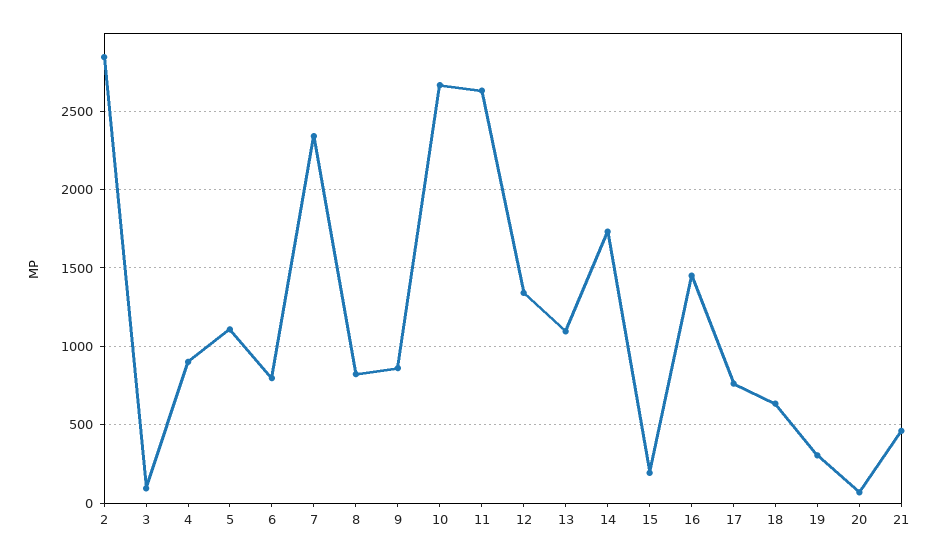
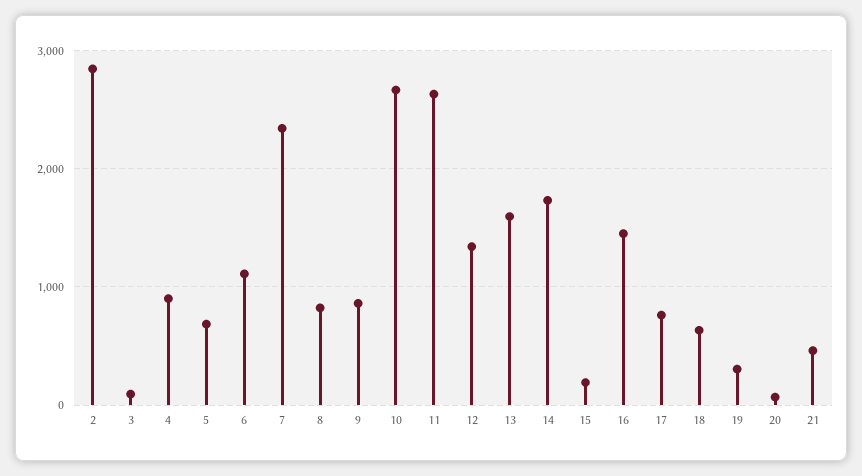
  {
    "2": 2850,
    "3": 100,
    "4": 900,
-   "5": 1100,
+   "5": 700,
-   "6": 800,
+   "6": 1100,
    "7": 2350,
    "8": 800,
    "9": 850,
    "10": 2650,
    "11": 2650,
    "12": 1350,
-   "13": 1100,
+   "13": 1600,
    "14": 1750,
    "15": 200,
    "16": 1450,
    "17": 750,
    "18": 650,
    "19": 300,
    "20": 50,
    "21": 450
  }

